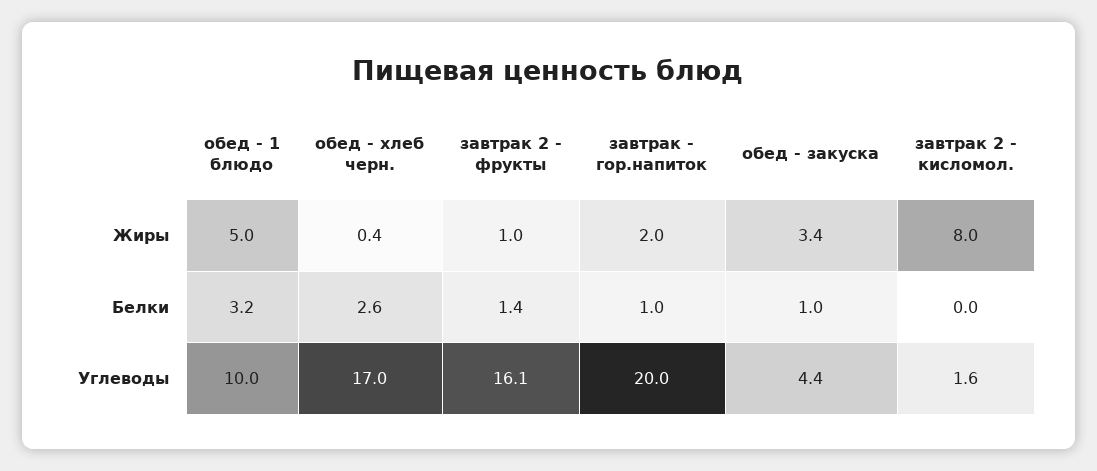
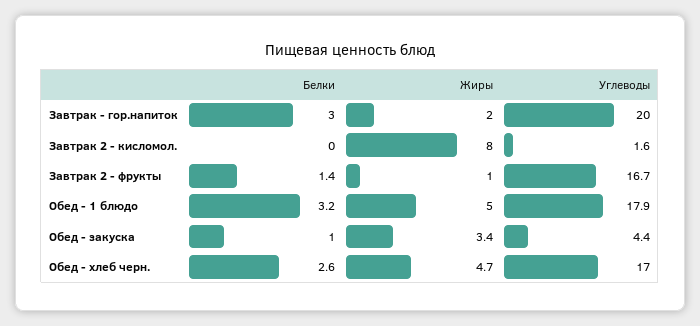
  {
    "обед - 1 блюдо": {
      "Жиры": 5,
      "Белки": 3.2,
-     "Углеводы": 10
+     "Углеводы": 17.9
    },
    "обед - хлеб черн.": {
-     "Жиры": 0.4,
+     "Жиры": 4.7,
      "Белки": 2.6,
      "Углеводы": 17
    },
    "завтрак 2 - фрукты": {
      "Жиры": 1,
      "Белки": 1.4,
-     "Углеводы": 16.1
+     "Углеводы": 16.7
    },
    "завтрак - гор.напиток": {
      "Жиры": 2,
-     "Белки": 1,
+     "Белки": 3,
      "Углеводы": 20
    },
    "обед - закуска": {
      "Жиры": 3.4,
      "Белки": 1,
      "Углеводы": 4.4
    },
    "завтрак 2 - кисломол.": {
      "Жиры": 8,
      "Белки": 0,
      "Углеводы": 1.6
    }
  }

